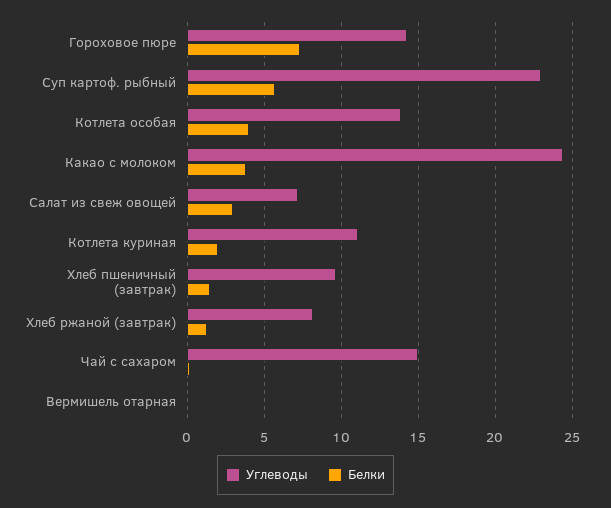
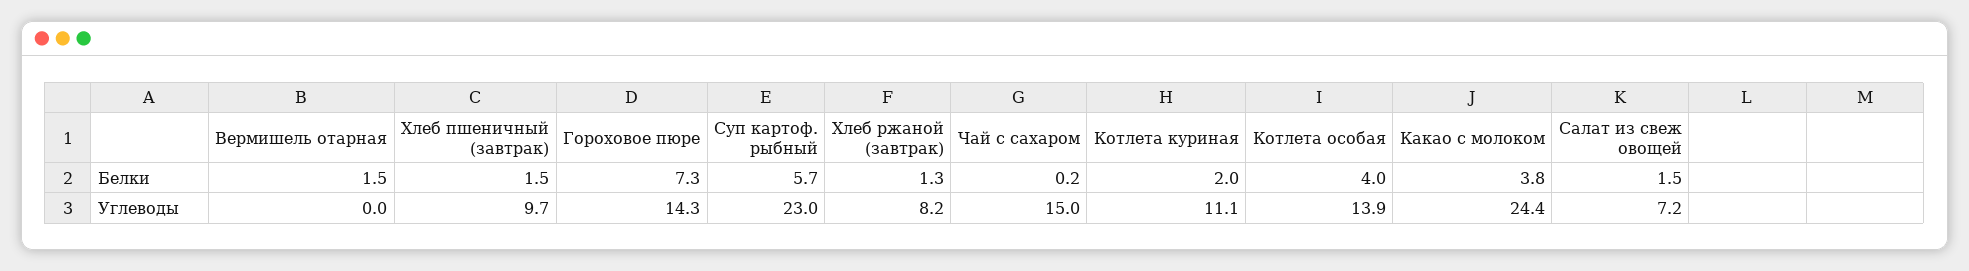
  {
    "Углеводы": {
      "Гороховое пюре": 14.3,
      "Суп картоф. рыбный": 23,
      "Котлета особая": 13.9,
      "Какао с молоком": 24.4,
      "Салат из свеж овощей": 7.2,
      "Котлета куриная": 11.1,
      "Хлеб пшеничный (завтрак)": 9.7,
      "Хлеб ржаной (завтрак)": 8.2,
      "Чай с сахаром": 15,
      "Вермишель отарная": 0
    },
    "Белки": {
      "Гороховое пюре": 7.3,
      "Суп картоф. рыбный": 5.7,
      "Котлета особая": 4,
      "Какао с молоком": 3.8,
-     "Салат из свеж овощей": 3,
+     "Салат из свеж овощей": 1.5,
      "Котлета куриная": 2,
      "Хлеб пшеничный (завтрак)": 1.5,
      "Хлеб ржаной (завтрак)": 1.3,
      "Чай с сахаром": 0.2,
-     "Вермишель отарная": 0
+     "Вермишель отарная": 1.5
    }
  }

